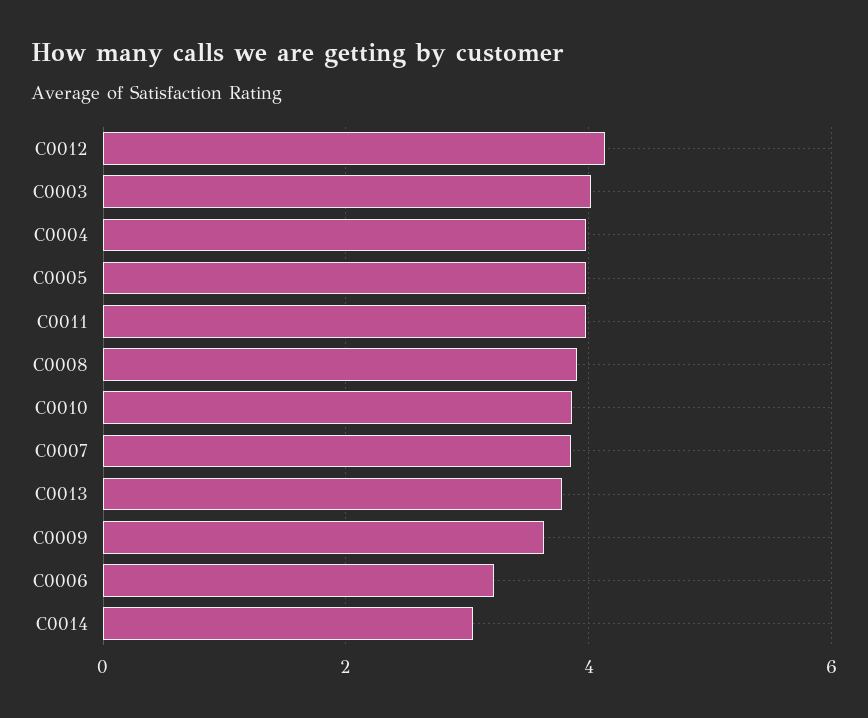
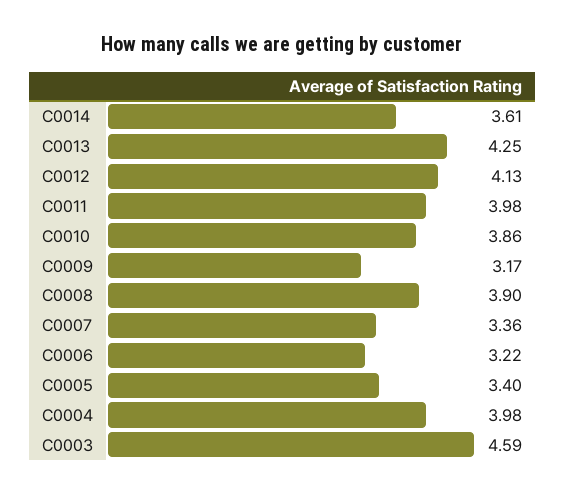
  {
    "C0012": 4.13,
-   "C0003": 4,
+   "C0003": 4.59,
    "C0004": 3.98,
-   "C0005": 4,
+   "C0005": 3.4,
    "C0011": 3.98,
    "C0008": 3.9,
    "C0010": 3.86,
-   "C0007": 3.8,
+   "C0007": 3.36,
-   "C0013": 3.8,
+   "C0013": 4.25,
-   "C0009": 3.6,
+   "C0009": 3.17,
    "C0006": 3.22,
-   "C0014": 3
+   "C0014": 3.61
  }

